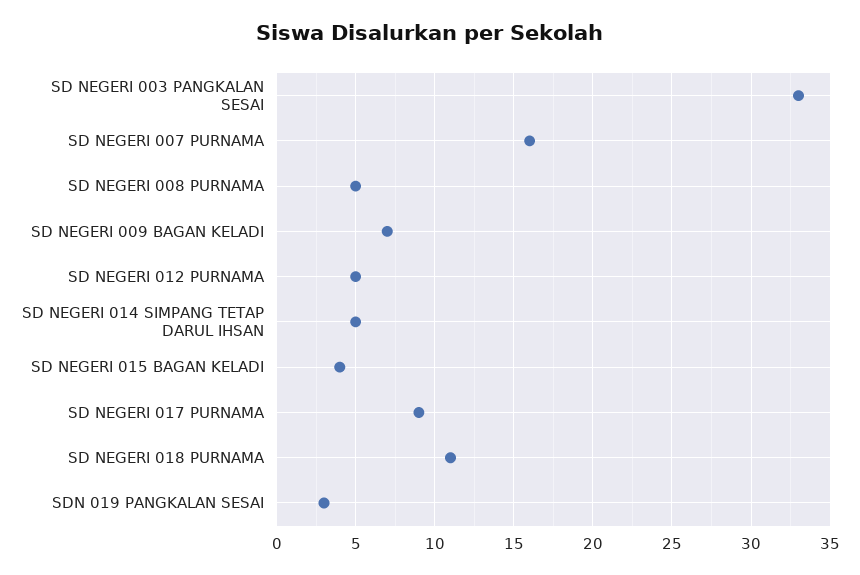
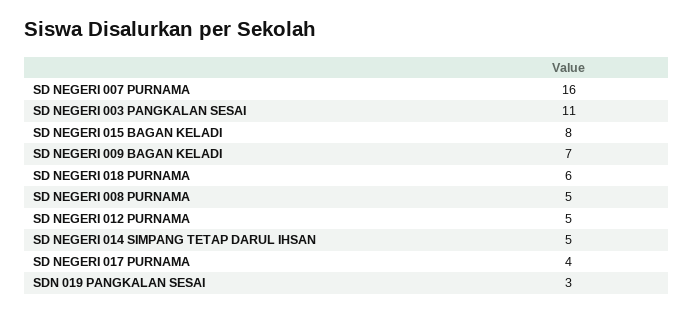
  {
-   "SD NEGERI 003 PANGKALAN SESAI": 33,
+   "SD NEGERI 003 PANGKALAN SESAI": 11,
    "SD NEGERI 007 PURNAMA": 16,
    "SD NEGERI 008 PURNAMA": 5,
    "SD NEGERI 009 BAGAN KELADI": 7,
    "SD NEGERI 012 PURNAMA": 5,
    "SD NEGERI 014 SIMPANG TETAP DARUL IHSAN": 5,
-   "SD NEGERI 015 BAGAN KELADI": 4,
+   "SD NEGERI 015 BAGAN KELADI": 8,
-   "SD NEGERI 017 PURNAMA": 9,
+   "SD NEGERI 017 PURNAMA": 4,
-   "SD NEGERI 018 PURNAMA": 11,
+   "SD NEGERI 018 PURNAMA": 6,
    "SDN 019 PANGKALAN SESAI": 3
  }

